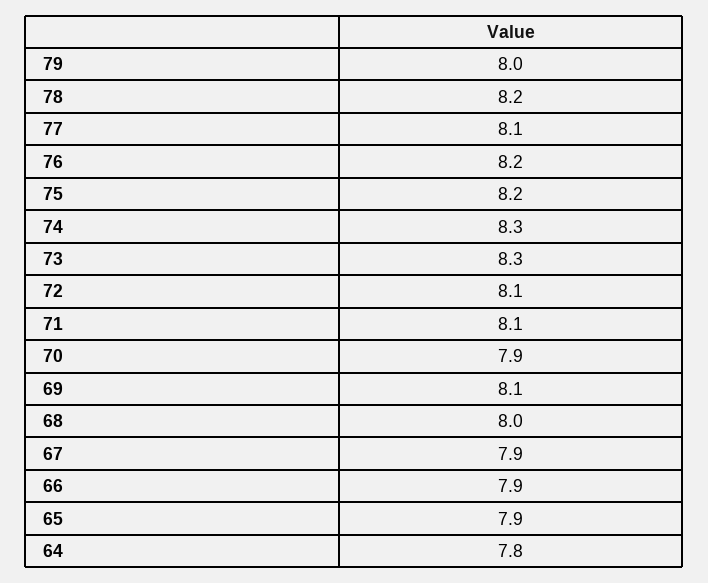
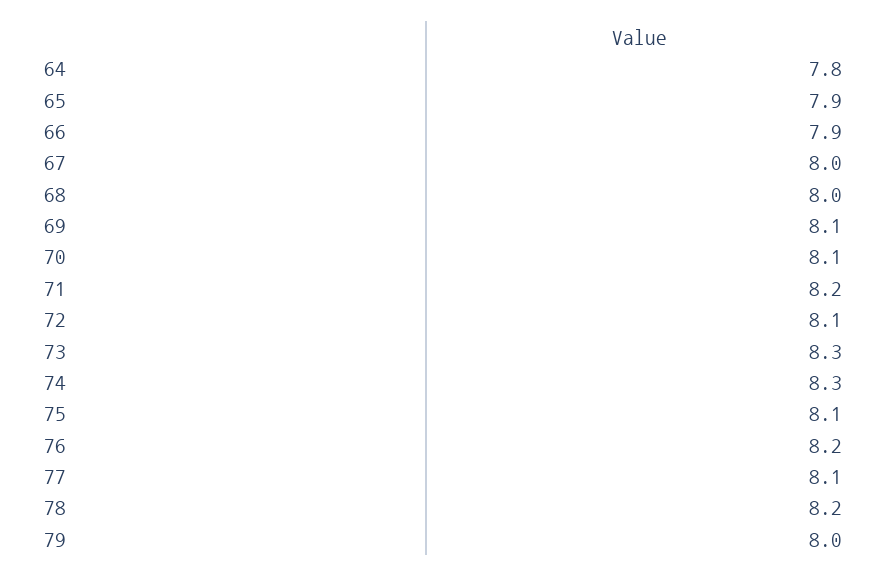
  {
    "79": 8,
    "78": 8.2,
    "77": 8.1,
    "76": 8.2,
-   "75": 8.2,
+   "75": 8.1,
    "74": 8.3,
    "73": 8.3,
    "72": 8.1,
-   "71": 8.1,
+   "71": 8.2,
-   "70": 7.9,
+   "70": 8.1,
    "69": 8.1,
    "68": 8,
-   "67": 7.9,
+   "67": 8,
    "66": 7.9,
    "65": 7.9,
    "64": 7.8
  }

